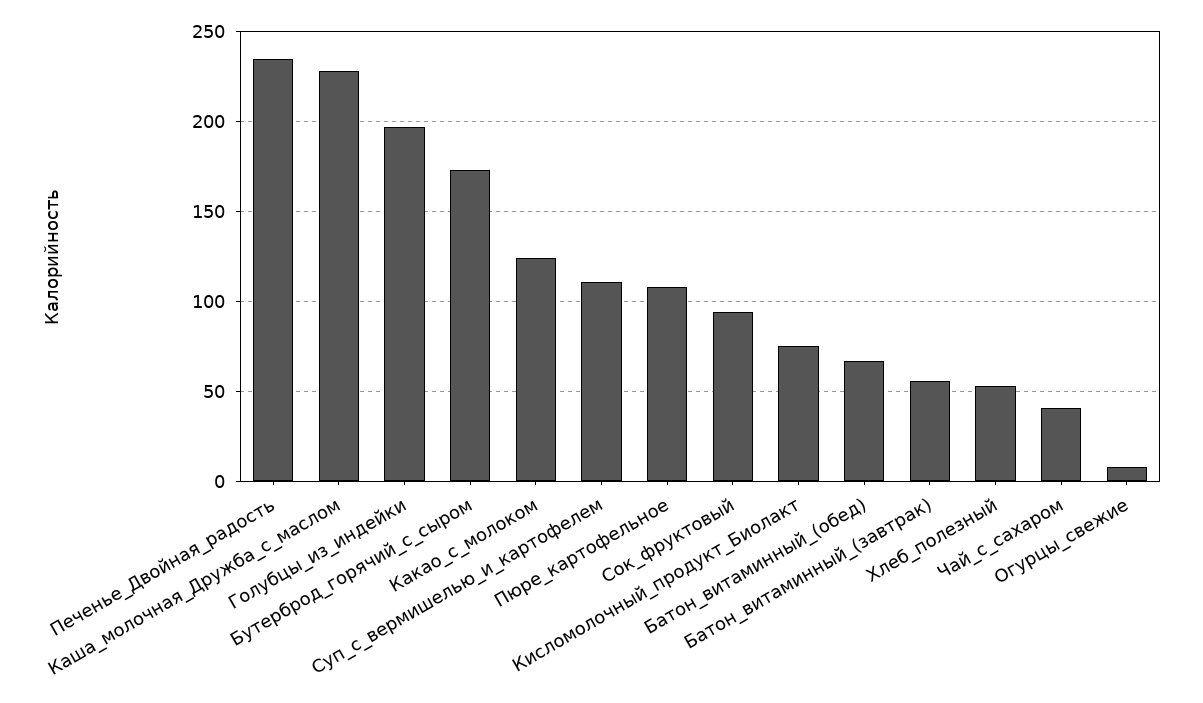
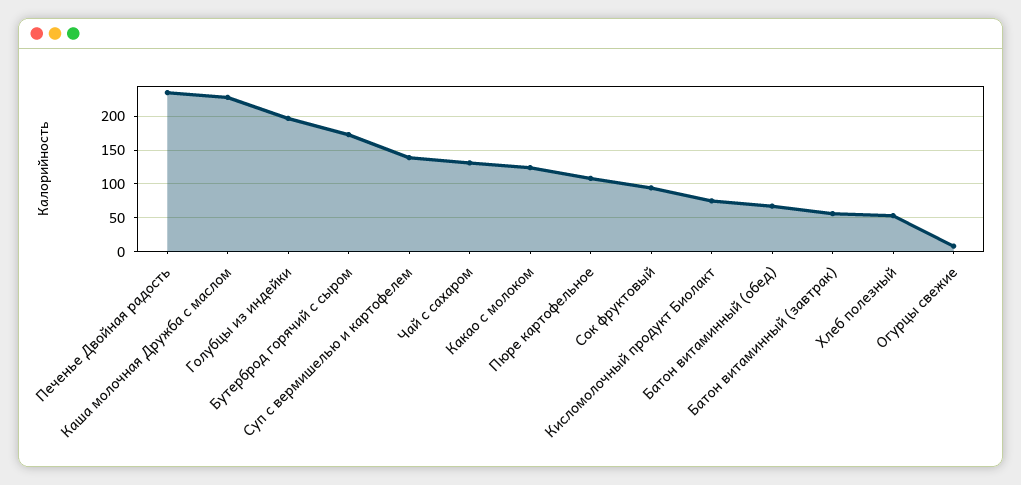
  {
    "Печенье_Двойная_радость": 235,
    "Каша_молочная_Дружба_с_маслом": 230,
    "Голубцы_из_индейки": 195,
    "Бутерброд_горячий_с_сыром": 175,
    "Какао_с_молоком": 125,
-   "Суп_с_вермишелью_и_картофелем": 110,
+   "Суп_с_вермишелью_и_картофелем": 140,
    "Пюре_картофельное": 110,
    "Сок_фруктовый": 95,
    "Кисломолочный_продукт_Биолакт": 75,
    "Батон_витаминный_(обед)": 65,
    "Батон_витаминный_(завтрак)": 55,
    "Хлеб_полезный": 55,
-   "Чай_с_сахаром": 40,
+   "Чай_с_сахаром": 130,
    "Огурцы_свежие": 10
  }

